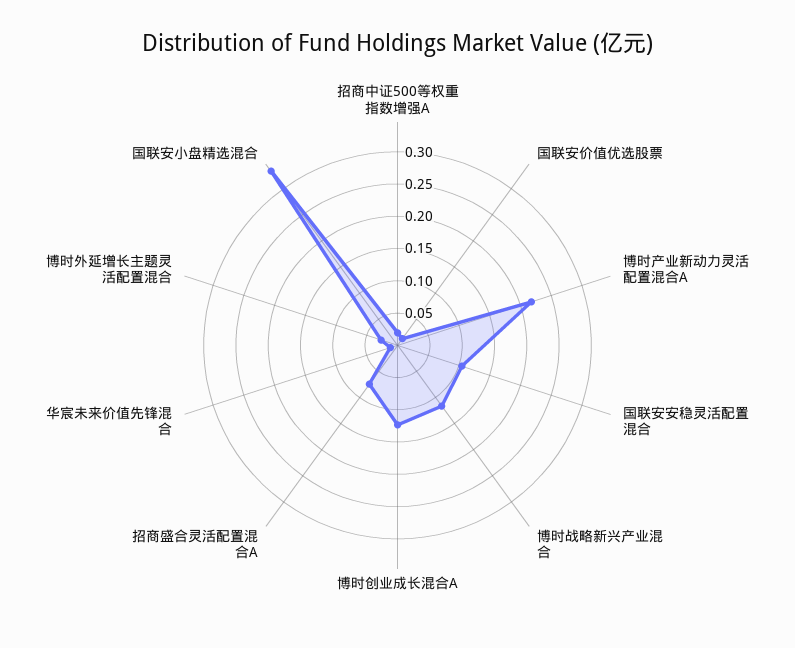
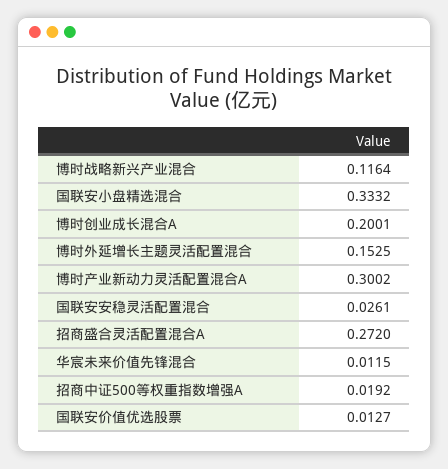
  {
    "招商中证500等权重指数增强A": 0.0192,
    "国联安价值优选股票": 0.0127,
-   "博时产业新动力灵活配置混合A": 0.225,
+   "博时产业新动力灵活配置混合A": 0.3002,
-   "国联安安稳灵活配置混合": 0.1,
+   "国联安安稳灵活配置混合": 0.0261,
    "博时战略新兴产业混合": 0.1164,
-   "博时创业成长混合A": 0.125,
+   "博时创业成长混合A": 0.2001,
-   "招商盛合灵活配置混合A": 0.075,
+   "招商盛合灵活配置混合A": 0.272,
    "华宸未来价值先锋混合": 0.0115,
-   "博时外延增长主题灵活配置混合": 0.025,
+   "博时外延增长主题灵活配置混合": 0.1525,
    "国联安小盘精选混合": 0.3332
  }

